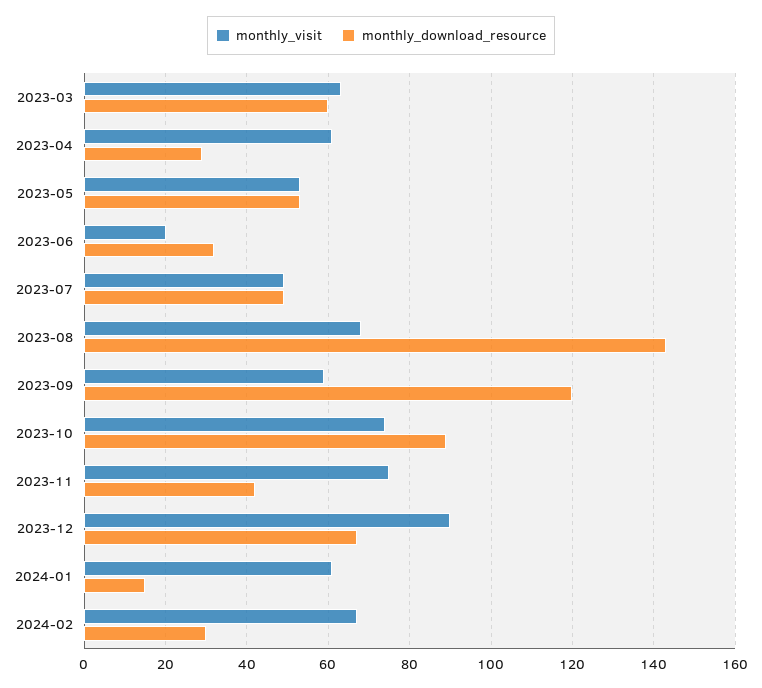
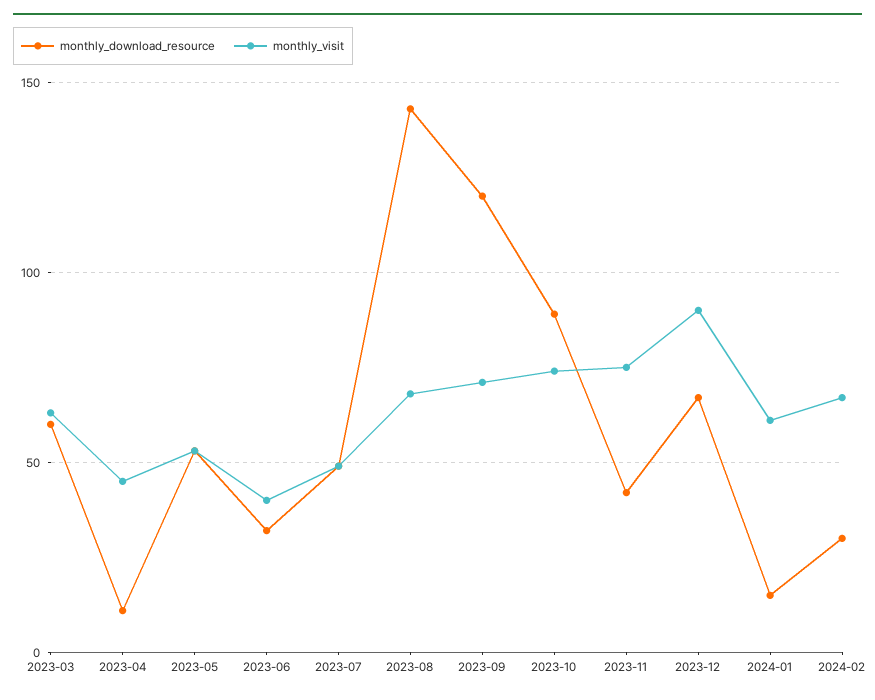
  {
    "monthly_visit": {
      "2023-03": 65,
-     "2023-04": 60,
+     "2023-04": 45,
      "2023-05": 55,
-     "2023-06": 20,
+     "2023-06": 40,
      "2023-07": 50,
      "2023-08": 70,
-     "2023-09": 60,
+     "2023-09": 70,
      "2023-10": 75,
      "2023-11": 75,
      "2023-12": 90,
      "2024-01": 60,
      "2024-02": 65
    },
    "monthly_download_resource": {
      "2023-03": 60,
-     "2023-04": 30,
+     "2023-04": 10,
      "2023-05": 55,
      "2023-06": 30,
      "2023-07": 50,
      "2023-08": 145,
      "2023-09": 120,
      "2023-10": 90,
      "2023-11": 40,
      "2023-12": 65,
      "2024-01": 15,
      "2024-02": 30
    }
  }

